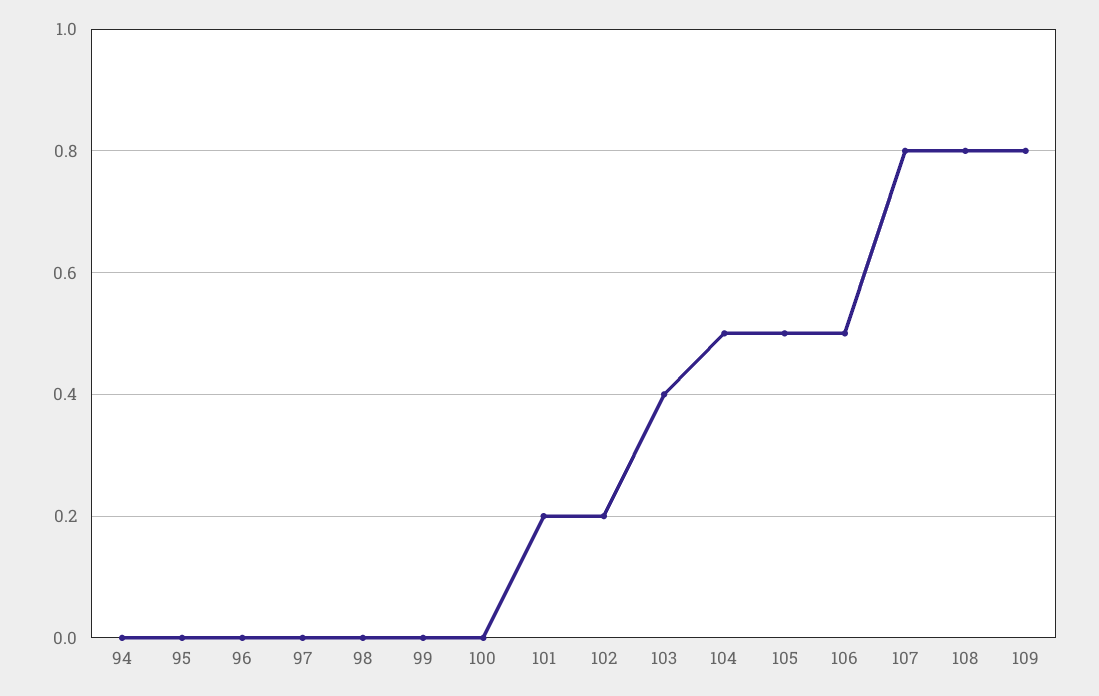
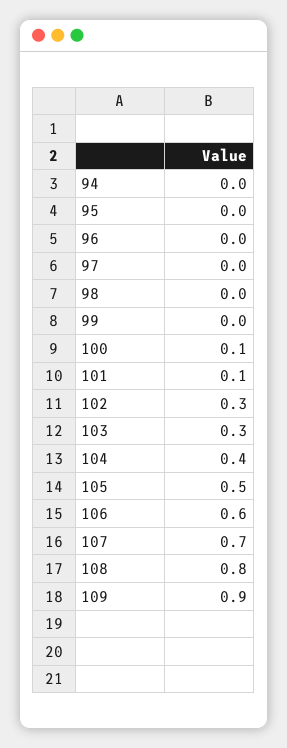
  {
    "94": 0,
    "95": 0,
    "96": 0,
    "97": 0,
    "98": 0,
    "99": 0,
-   "100": 0,
+   "100": 0.1,
-   "101": 0.2,
+   "101": 0.1,
-   "102": 0.2,
+   "102": 0.3,
-   "103": 0.4,
+   "103": 0.3,
-   "104": 0.5,
+   "104": 0.4,
    "105": 0.5,
-   "106": 0.5,
+   "106": 0.6,
-   "107": 0.8,
+   "107": 0.7,
    "108": 0.8,
-   "109": 0.8
+   "109": 0.9
  }

